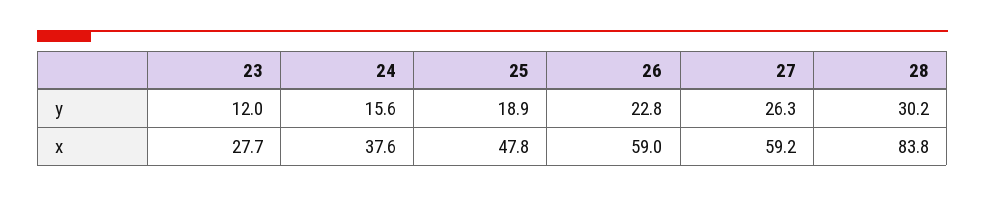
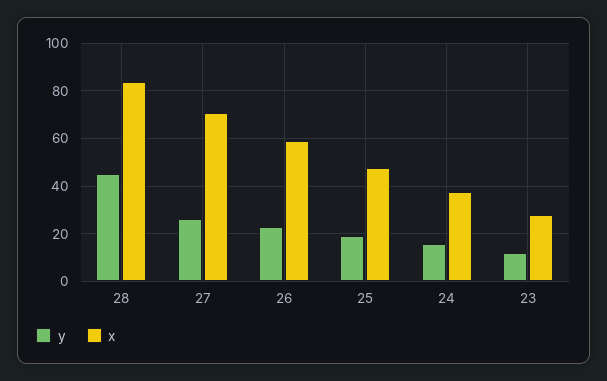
  {
    "y": {
      "23": 12,
      "24": 15.6,
      "25": 18.9,
      "26": 22.8,
      "27": 26.3,
-     "28": 30.2
+     "28": 45
    },
    "x": {
      "23": 27.7,
      "24": 37.6,
      "25": 47.8,
      "26": 59,
-     "27": 59.2,
+     "27": 70,
      "28": 83.8
    }
  }

